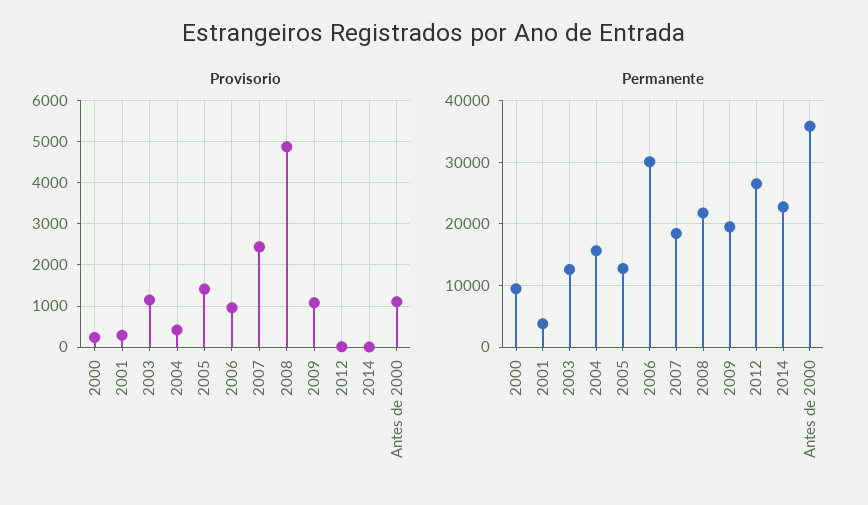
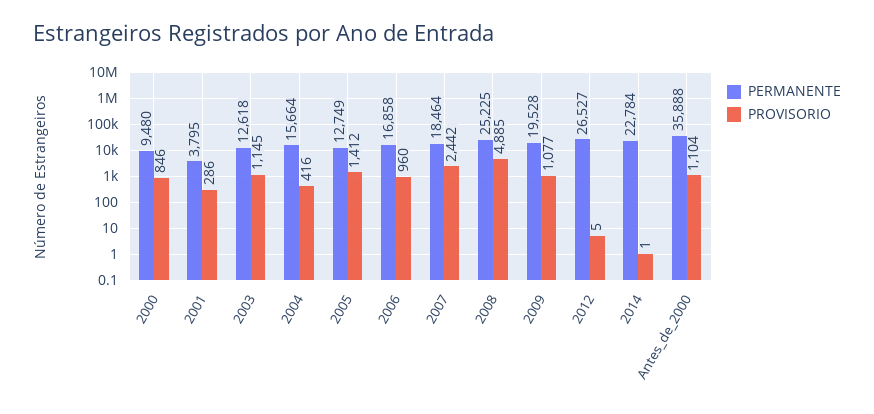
  {
    "Provisorio": {
-     "2000": 200,
+     "2000": 846,
      "2001": 286,
      "2003": 1145,
      "2004": 416,
      "2005": 1412,
      "2006": 960,
      "2007": 2442,
      "2008": 4885,
      "2009": 1077,
      "2012": 5,
      "2014": 1,
      "Antes de 2000": 1104
    },
    "Permanente": {
      "2000": 9480,
      "2001": 3795,
      "2003": 12618,
      "2004": 15664,
      "2005": 12749,
-     "2006": 30000,
+     "2006": 16858,
      "2007": 18464,
-     "2008": 22000,
+     "2008": 25225,
      "2009": 19528,
      "2012": 26527,
      "2014": 22784,
      "Antes de 2000": 35888
    }
  }

